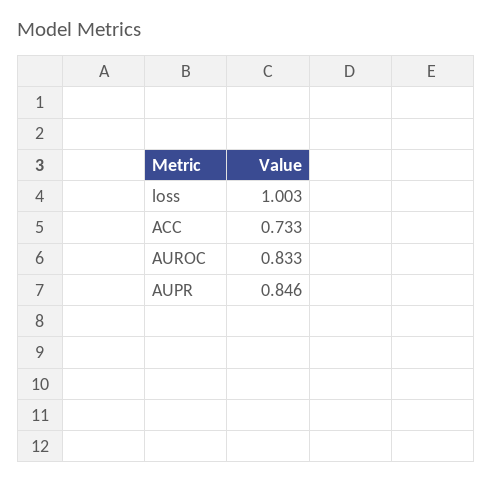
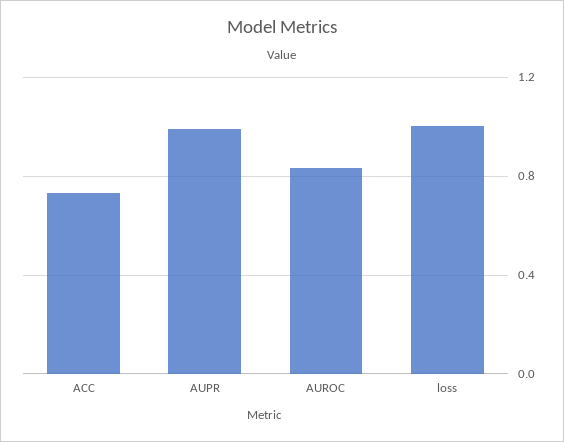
  {
    "loss": 1.003,
    "ACC": 0.733,
    "AUROC": 0.833,
-   "AUPR": 0.846
+   "AUPR": 1
  }

